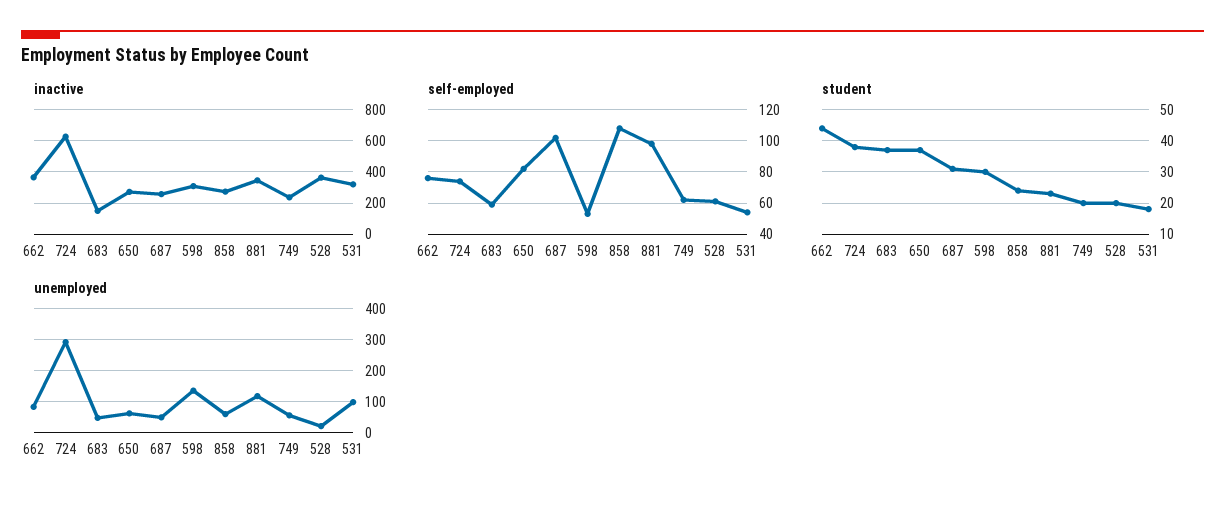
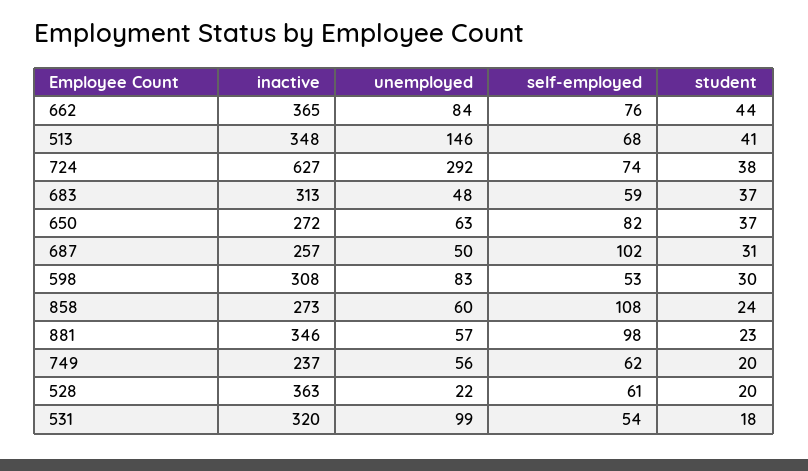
  {
    "inactive": {
      "662": 365,
      "724": 627,
-     "683": 150,
+     "683": 313,
      "650": 272,
      "687": 257,
      "598": 308,
      "858": 273,
      "881": 346,
      "749": 237,
      "528": 363,
-     "531": 320
+     "531": 320,
+     "513": 348
    },
    "self-employed": {
      "662": 76,
      "724": 74,
      "683": 59,
      "650": 82,
      "687": 102,
      "598": 53,
      "858": 108,
      "881": 98,
      "749": 62,
      "528": 61,
-     "531": 54
+     "531": 54,
+     "513": 68
    },
    "student": {
      "662": 44,
      "724": 38,
      "683": 37,
      "650": 37,
      "687": 31,
      "598": 30,
      "858": 24,
      "881": 23,
      "749": 20,
      "528": 20,
-     "531": 18
+     "531": 18,
+     "513": 41
    },
    "unemployed": {
      "662": 84,
      "724": 292,
      "683": 48,
      "650": 63,
      "687": 50,
-     "598": 140,
+     "598": 83,
      "858": 60,
-     "881": 120,
+     "881": 57,
      "749": 56,
      "528": 22,
-     "531": 99
+     "531": 99,
+     "513": 146
    }
  }

